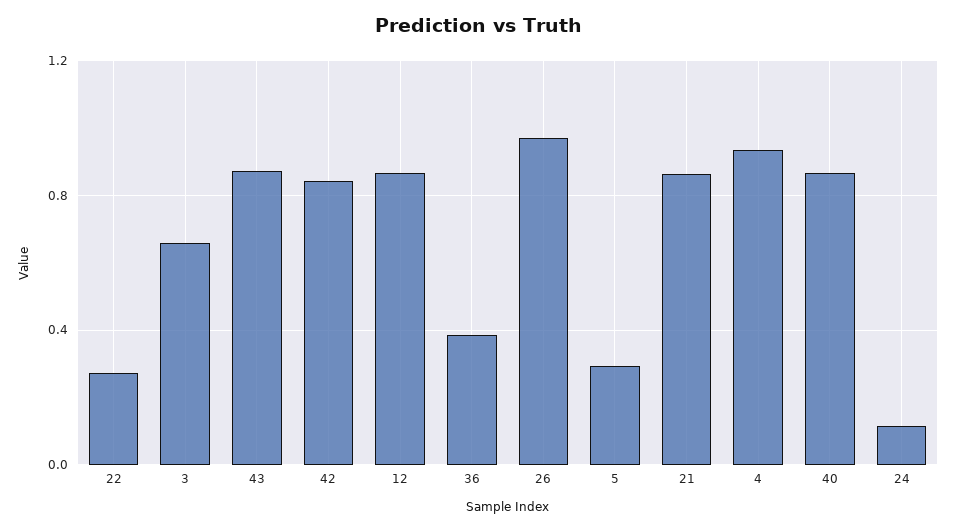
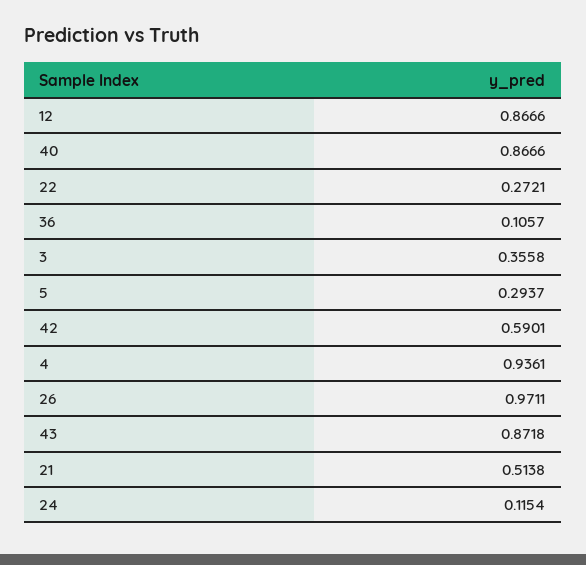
  {
    "22": 0.2721,
-   "3": 0.65,
+   "3": 0.3558,
    "43": 0.8718,
-   "42": 0.85,
+   "42": 0.5901,
    "12": 0.8666,
-   "36": 0.4,
+   "36": 0.1057,
    "26": 0.9711,
    "5": 0.2937,
-   "21": 0.85,
+   "21": 0.5138,
    "4": 0.9361,
    "40": 0.8666,
    "24": 0.1154
  }

